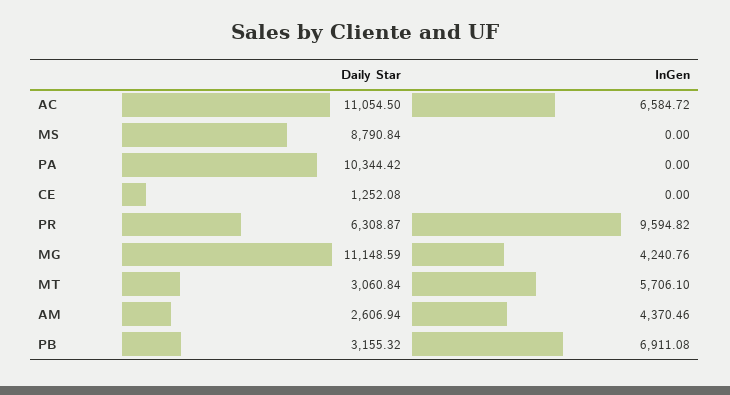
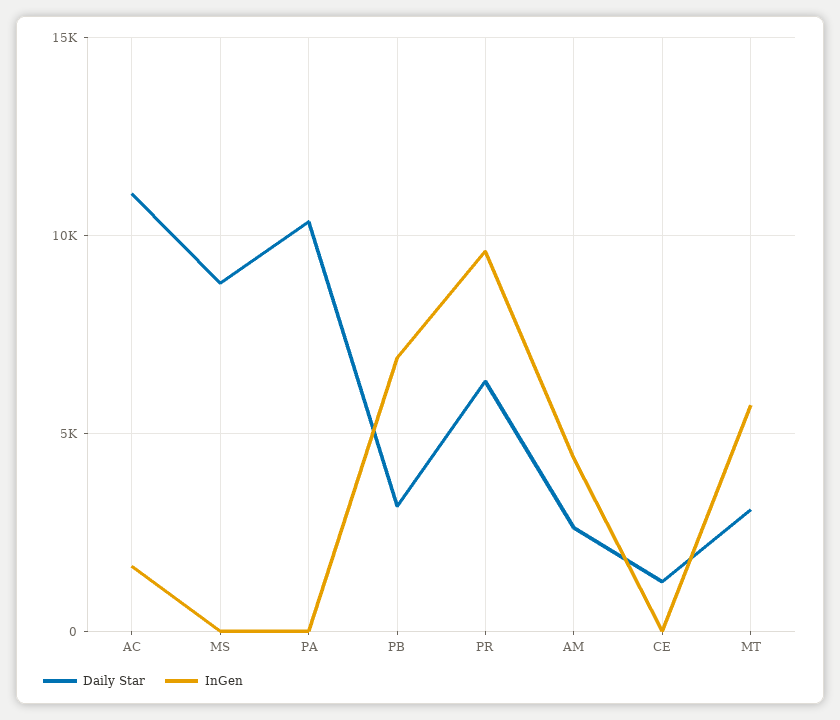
  {
    "Daily Star": {
      "AC": 11054.5,
      "MS": 8790.84,
      "PA": 10344.42,
      "CE": 1252.08,
      "PR": 6308.87,
-     "MG": 11148.59,
      "MT": 3060.84,
      "AM": 2606.94,
      "PB": 3155.32
    },
    "InGen": {
-     "AC": 6584.72,
+     "AC": 1500,
      "MS": 0,
      "PA": 0,
      "CE": 0,
      "PR": 9594.82,
-     "MG": 4240.76,
      "MT": 5706.1,
      "AM": 4370.46,
      "PB": 6911.08
    }
  }

